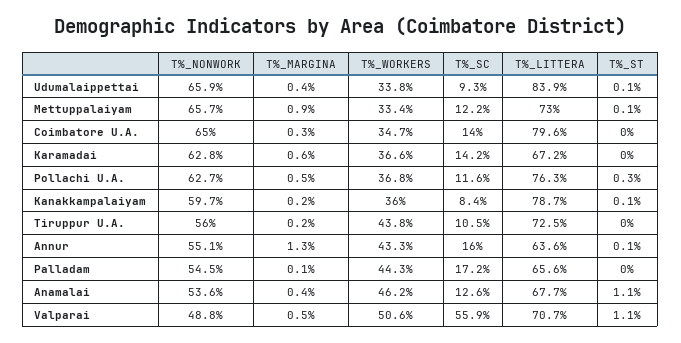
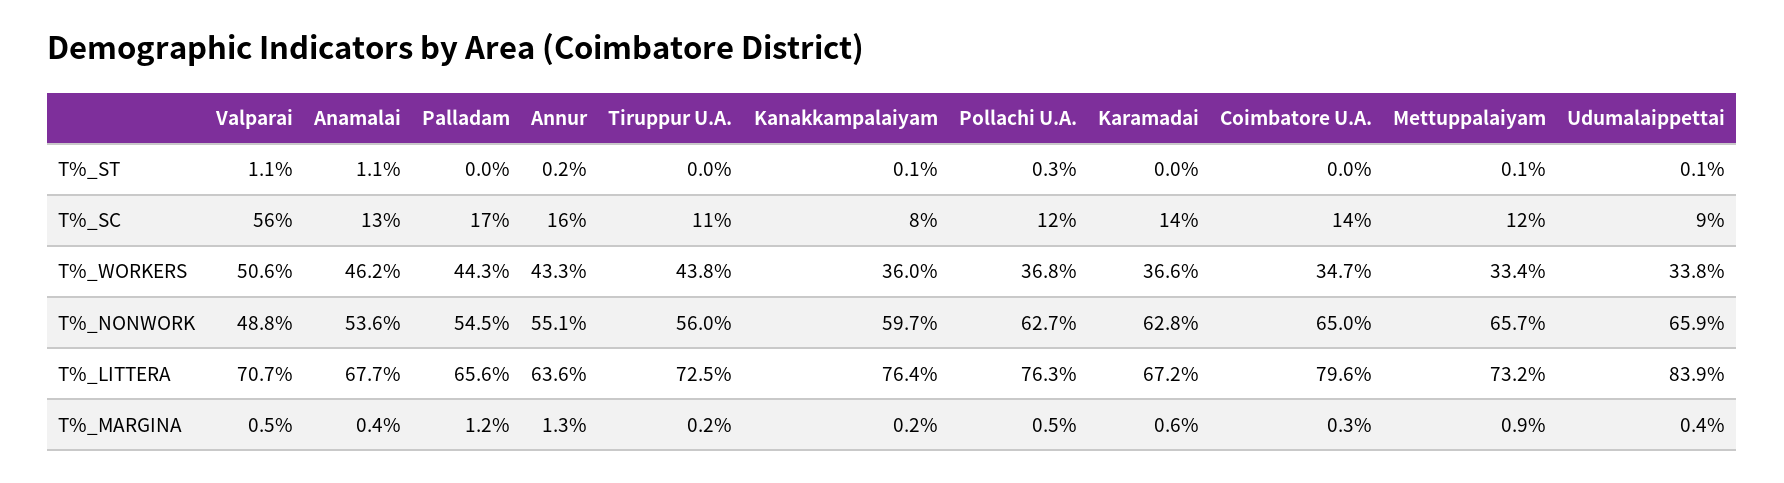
  {
    "T%_NONWORK": {
      "Udumalaippettai": 65.9,
      "Mettuppalaiyam": 65.7,
      "Coimbatore U.A.": 65,
      "Karamadai": 62.8,
      "Pollachi U.A.": 62.7,
      "Kanakkampalaiyam": 59.7,
      "Tiruppur U.A.": 56,
      "Annur": 55.1,
      "Palladam": 54.5,
      "Anamalai": 53.6,
      "Valparai": 48.8
    },
    "T%_MARGINA": {
      "Udumalaippettai": 0.4,
      "Mettuppalaiyam": 0.9,
      "Coimbatore U.A.": 0.3,
      "Karamadai": 0.6,
      "Pollachi U.A.": 0.5,
      "Kanakkampalaiyam": 0.2,
      "Tiruppur U.A.": 0.2,
      "Annur": 1.3,
-     "Palladam": 0.1,
+     "Palladam": 1.2,
      "Anamalai": 0.4,
      "Valparai": 0.5
    },
    "T%_WORKERS": {
      "Udumalaippettai": 33.8,
      "Mettuppalaiyam": 33.4,
      "Coimbatore U.A.": 34.7,
      "Karamadai": 36.6,
      "Pollachi U.A.": 36.8,
      "Kanakkampalaiyam": 36,
      "Tiruppur U.A.": 43.8,
      "Annur": 43.3,
      "Palladam": 44.3,
      "Anamalai": 46.2,
      "Valparai": 50.6
    },
    "T%_SC": {
      "Udumalaippettai": 9.3,
      "Mettuppalaiyam": 12.2,
      "Coimbatore U.A.": 14,
      "Karamadai": 14.2,
      "Pollachi U.A.": 11.6,
      "Kanakkampalaiyam": 8.4,
      "Tiruppur U.A.": 10.5,
      "Annur": 16,
      "Palladam": 17.2,
      "Anamalai": 12.6,
      "Valparai": 55.9
    },
    "T%_LITTERA": {
      "Udumalaippettai": 83.9,
-     "Mettuppalaiyam": 73,
+     "Mettuppalaiyam": 73.2,
      "Coimbatore U.A.": 79.6,
      "Karamadai": 67.2,
      "Pollachi U.A.": 76.3,
-     "Kanakkampalaiyam": 78.7,
+     "Kanakkampalaiyam": 76.4,
      "Tiruppur U.A.": 72.5,
      "Annur": 63.6,
      "Palladam": 65.6,
      "Anamalai": 67.7,
      "Valparai": 70.7
    },
    "T%_ST": {
      "Udumalaippettai": 0.1,
      "Mettuppalaiyam": 0.1,
      "Coimbatore U.A.": 0,
      "Karamadai": 0,
      "Pollachi U.A.": 0.3,
      "Kanakkampalaiyam": 0.1,
      "Tiruppur U.A.": 0,
-     "Annur": 0.1,
+     "Annur": 0.2,
      "Palladam": 0,
      "Anamalai": 1.1,
      "Valparai": 1.1
    }
  }

